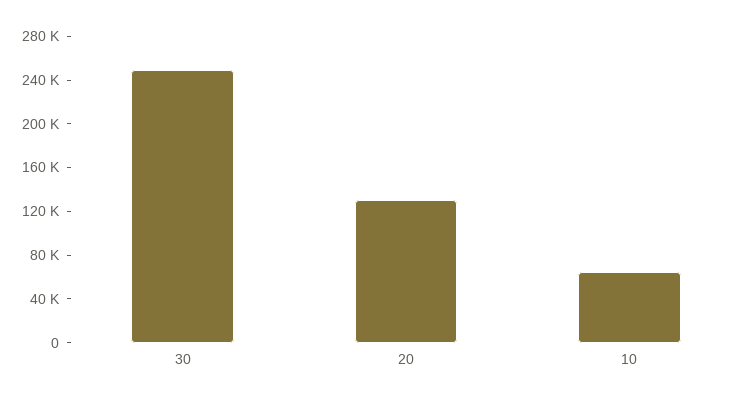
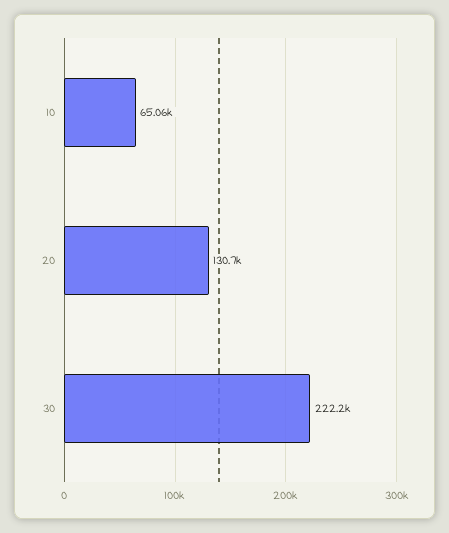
  {
-   "30": 250000,
+   "30": 222200,
    "20": 130700,
    "10": 65060
  }

